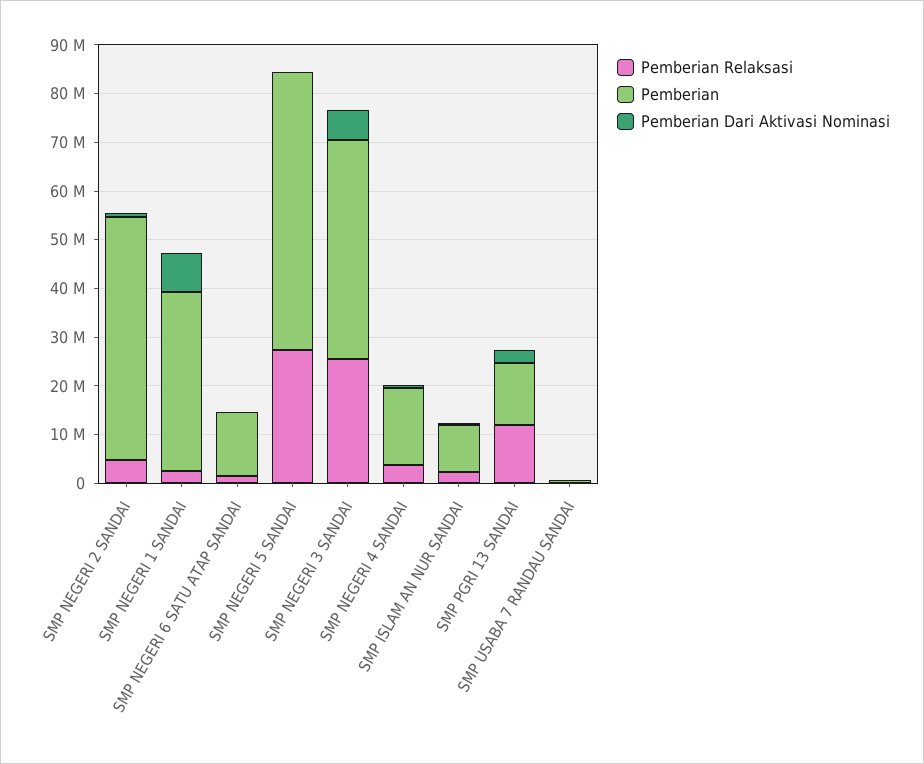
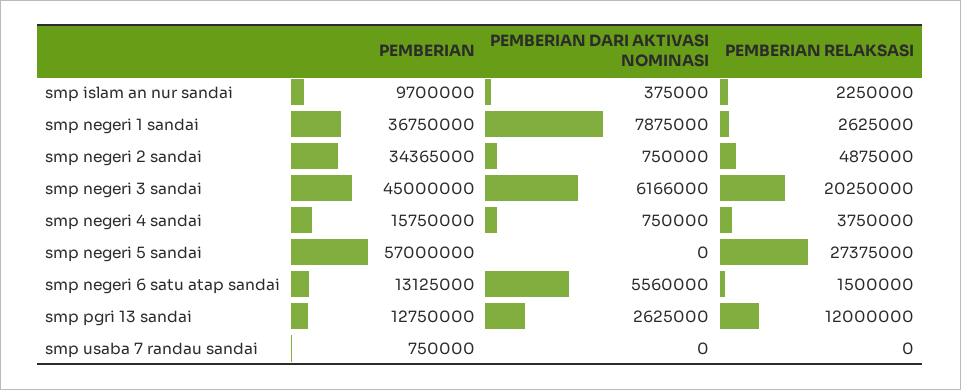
  {
    "Pemberian Relaksasi": {
      "SMP NEGERI 2 SANDAI": 4875000,
      "SMP NEGERI 1 SANDAI": 2625000,
      "SMP NEGERI 6 SATU ATAP SANDAI": 1500000,
      "SMP NEGERI 5 SANDAI": 27375000,
-     "SMP NEGERI 3 SANDAI": 26000000,
+     "SMP NEGERI 3 SANDAI": 20250000,
      "SMP NEGERI 4 SANDAI": 3750000,
      "SMP ISLAM AN NUR SANDAI": 2250000,
      "SMP PGRI 13 SANDAI": 12000000,
      "SMP USABA 7 RANDAU SANDAI": 0
    },
    "Pemberian": {
-     "SMP NEGERI 2 SANDAI": 50000000,
+     "SMP NEGERI 2 SANDAI": 34365000,
      "SMP NEGERI 1 SANDAI": 36750000,
      "SMP NEGERI 6 SATU ATAP SANDAI": 13125000,
      "SMP NEGERI 5 SANDAI": 57000000,
      "SMP NEGERI 3 SANDAI": 45000000,
      "SMP NEGERI 4 SANDAI": 15750000,
      "SMP ISLAM AN NUR SANDAI": 9700000,
      "SMP PGRI 13 SANDAI": 12750000,
      "SMP USABA 7 RANDAU SANDAI": 750000
    },
    "Pemberian Dari Aktivasi Nominasi": {
      "SMP NEGERI 2 SANDAI": 750000,
      "SMP NEGERI 1 SANDAI": 7875000,
-     "SMP NEGERI 6 SATU ATAP SANDAI": 0,
+     "SMP NEGERI 6 SATU ATAP SANDAI": 5560000,
      "SMP NEGERI 5 SANDAI": 0,
      "SMP NEGERI 3 SANDAI": 6166000,
      "SMP NEGERI 4 SANDAI": 750000,
      "SMP ISLAM AN NUR SANDAI": 375000,
      "SMP PGRI 13 SANDAI": 2625000,
      "SMP USABA 7 RANDAU SANDAI": 0
    }
  }

